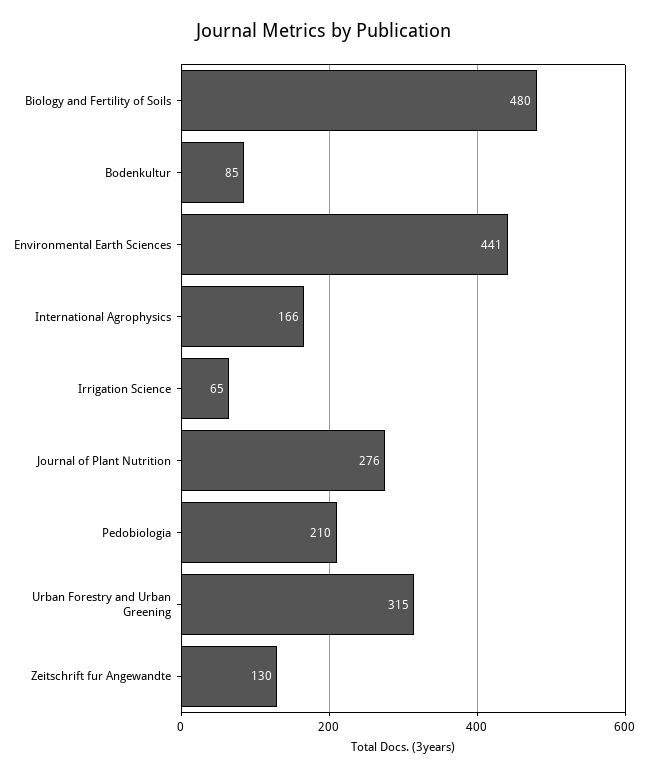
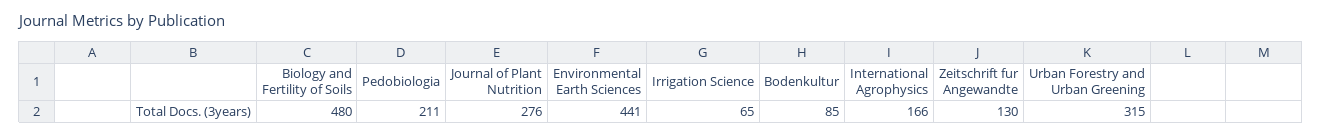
  {
    "Biology and Fertility of Soils": 480,
    "Bodenkultur": 85,
    "Environmental Earth Sciences": 441,
    "International Agrophysics": 166,
    "Irrigation Science": 65,
    "Journal of Plant Nutrition": 276,
-   "Pedobiologia": 210,
+   "Pedobiologia": 211,
    "Urban Forestry and Urban Greening": 315,
    "Zeitschrift fur Angewandte": 130
  }

